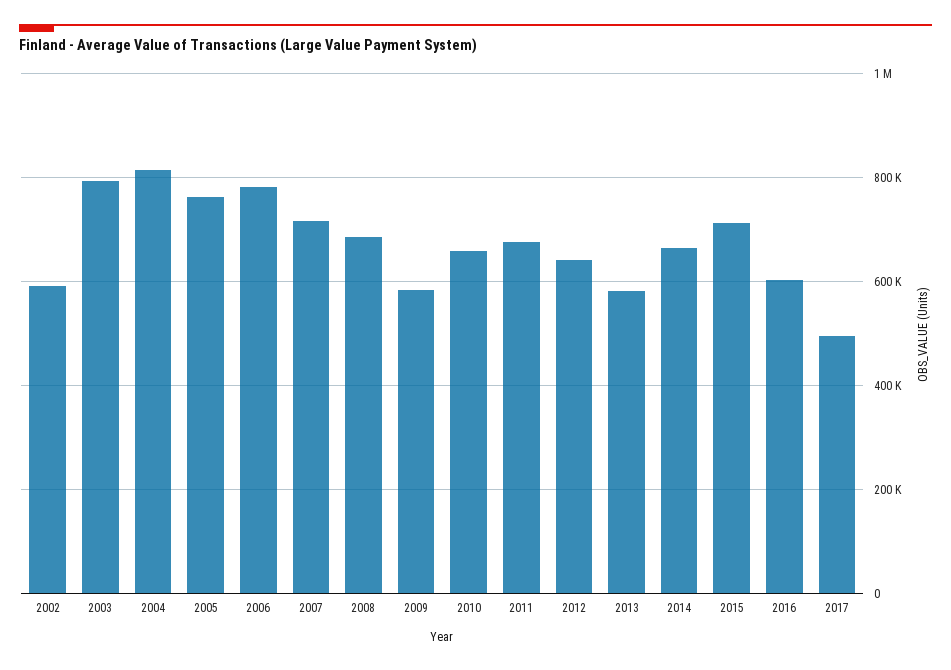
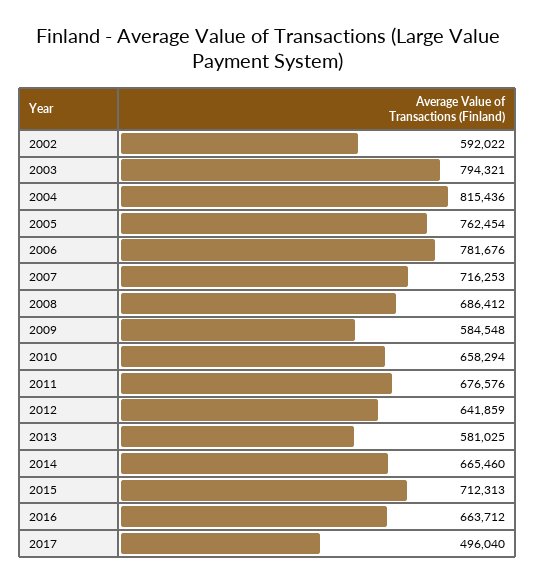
  {
    "2002": 592022,
    "2003": 794321,
    "2004": 815436,
    "2005": 762454,
    "2006": 781676,
    "2007": 716253,
    "2008": 686412,
    "2009": 584548,
    "2010": 658294,
    "2011": 676576,
    "2012": 641859,
    "2013": 581025,
    "2014": 665460,
    "2015": 712313,
-   "2016": 600000,
+   "2016": 663712,
    "2017": 496040
  }

